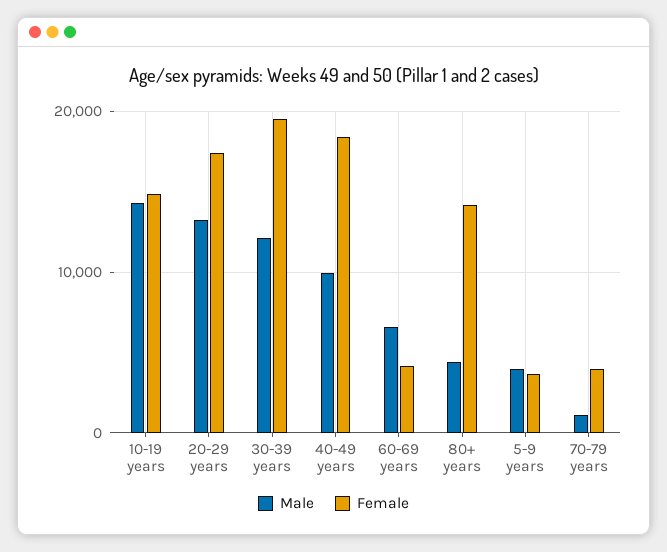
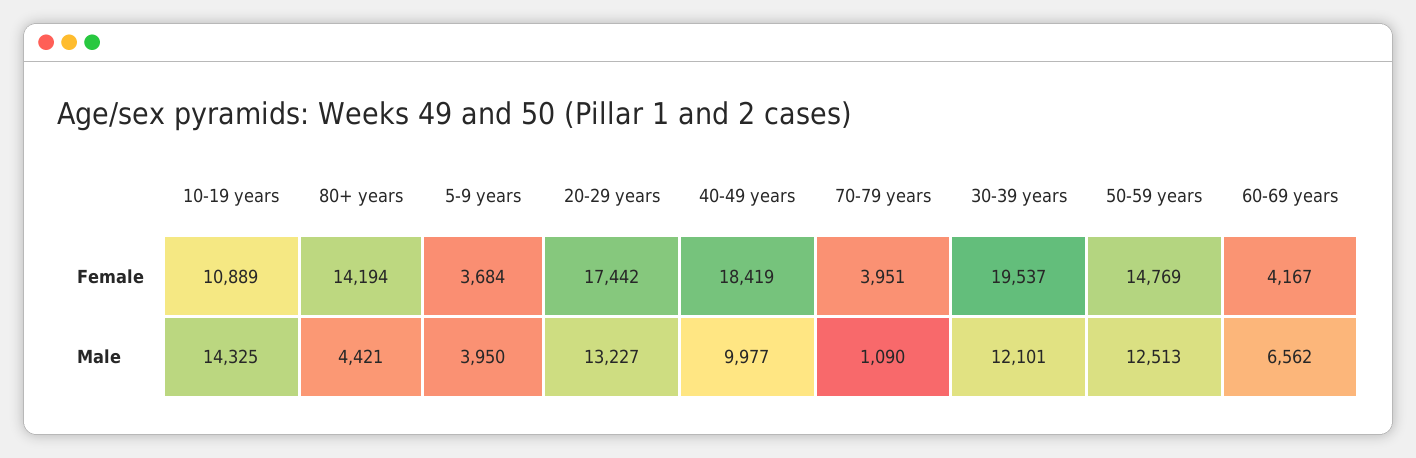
  {
    "Male": {
      "10-19 years": 14325,
      "20-29 years": 13227,
      "30-39 years": 12101,
      "40-49 years": 9977,
      "60-69 years": 6562,
      "80+ years": 4421,
      "5-9 years": 3950,
-     "70-79 years": 1090
+     "70-79 years": 1090,
+     "50-59 years": 12513
    },
    "Female": {
-     "10-19 years": 15000,
+     "10-19 years": 10889,
      "20-29 years": 17442,
      "30-39 years": 19537,
      "40-49 years": 18419,
      "60-69 years": 4167,
      "80+ years": 14194,
      "5-9 years": 3684,
-     "70-79 years": 3951
+     "70-79 years": 3951,
+     "50-59 years": 14769
    }
  }

